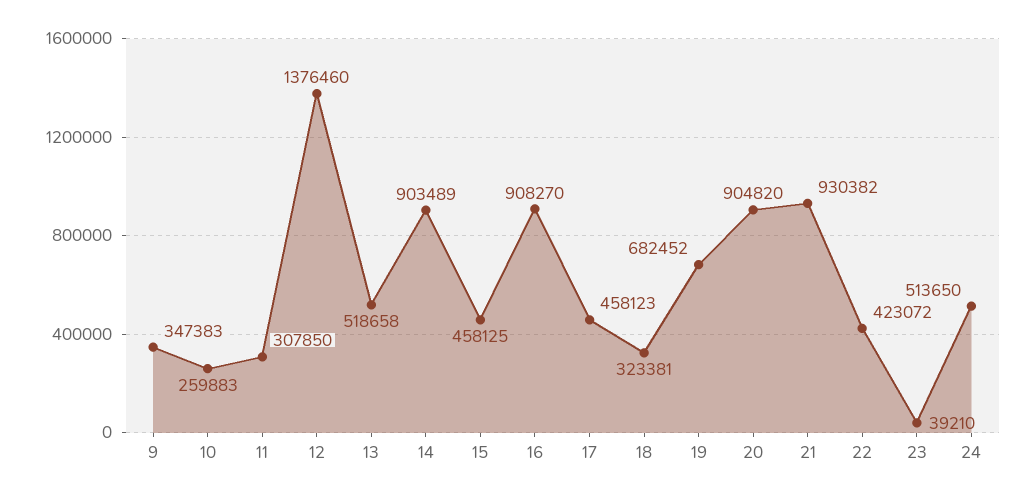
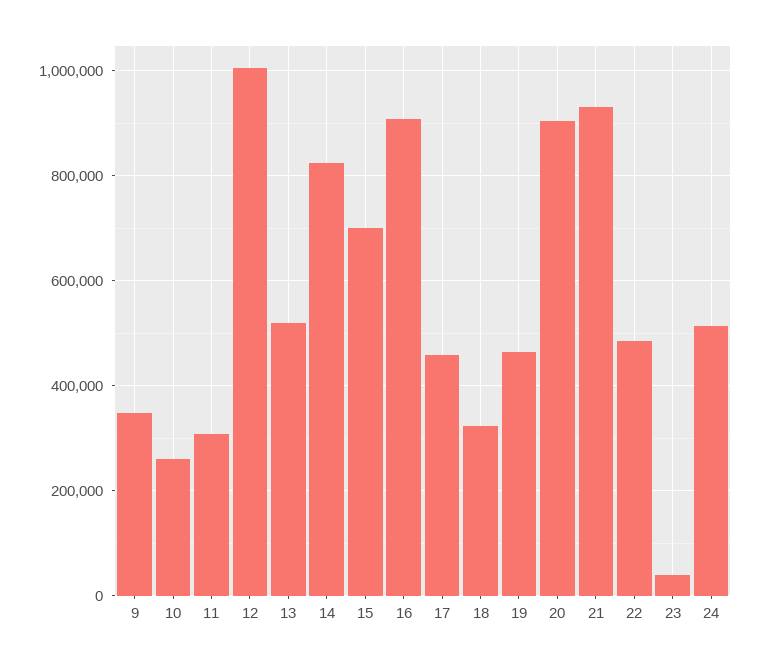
  {
    "9": 347383,
    "10": 259883,
    "11": 307850,
-   "12": 1376460,
+   "12": 1000000,
    "13": 518658,
-   "14": 903489,
+   "14": 820000,
-   "15": 458125,
+   "15": 700000,
    "16": 908270,
    "17": 458123,
    "18": 323381,
-   "19": 682452,
+   "19": 460000,
    "20": 904820,
    "21": 930382,
-   "22": 423072,
+   "22": 480000,
    "23": 39210,
    "24": 513650
  }

